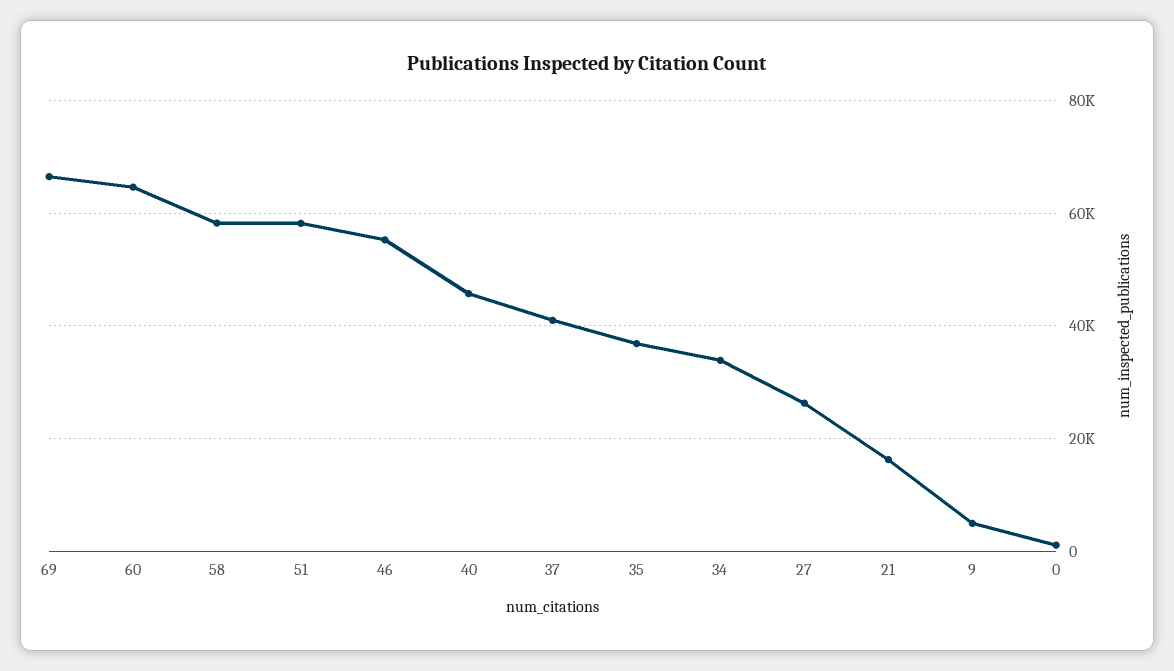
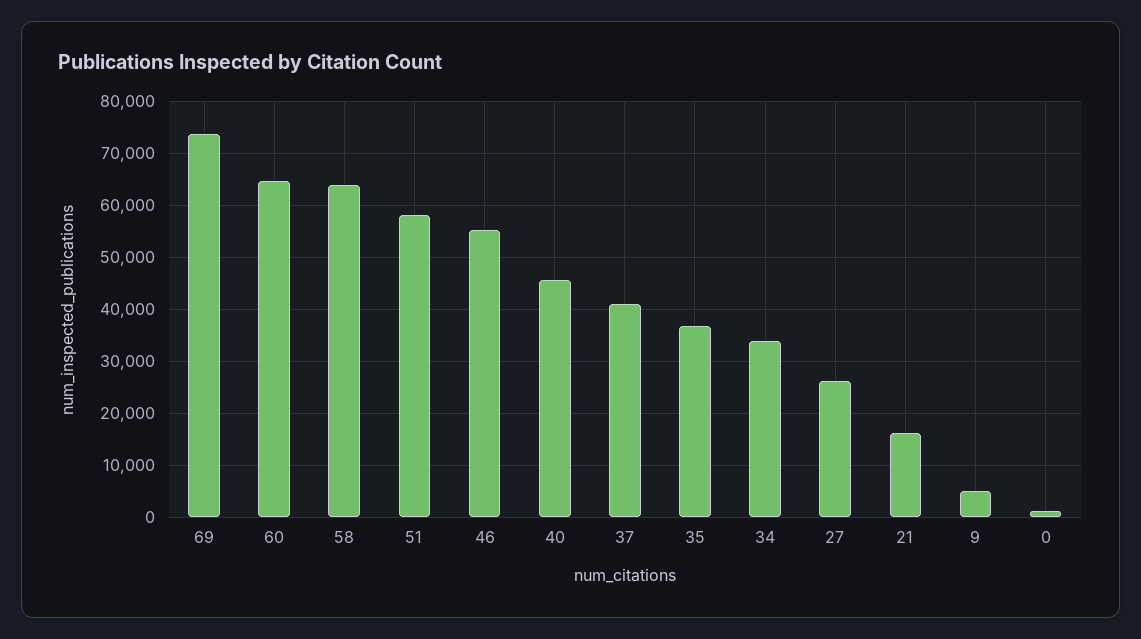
  {
-   "69": 66000,
+   "69": 74000,
    "60": 64000,
-   "58": 58000,
+   "58": 64000,
    "51": 58000,
    "46": 56000,
    "40": 46000,
    "37": 40000,
    "35": 36000,
    "34": 34000,
    "27": 26000,
    "21": 16000,
    "9": 4000,
    "0": 2000
  }

